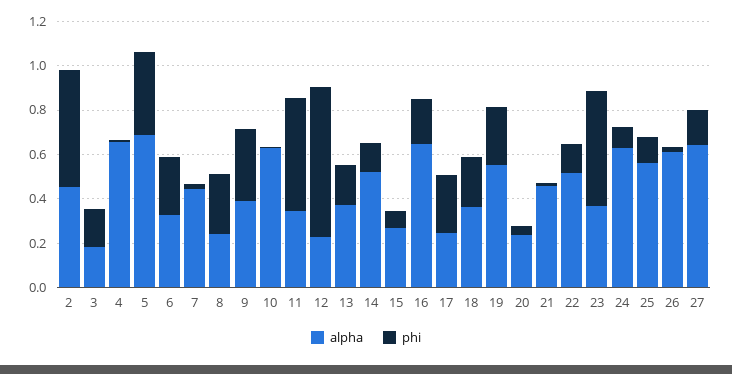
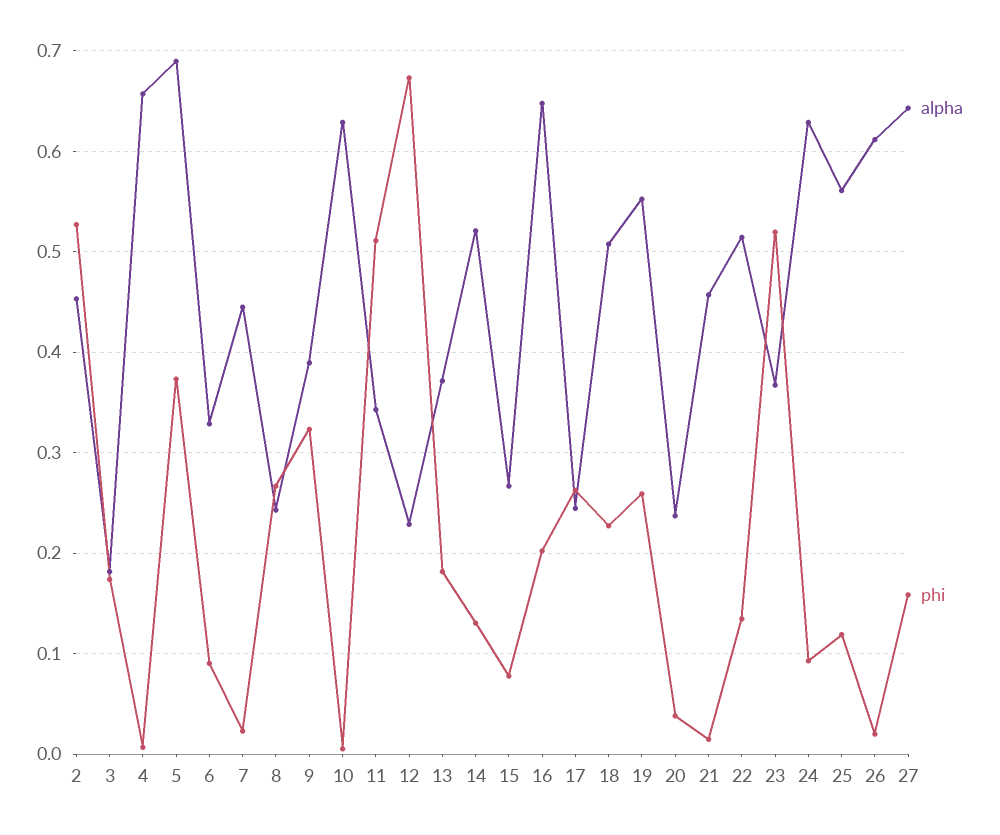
  {
    "alpha": {
      "2": 0.45,
      "3": 0.18,
      "4": 0.66,
      "5": 0.69,
      "6": 0.33,
      "7": 0.44,
      "8": 0.24,
      "9": 0.39,
      "10": 0.63,
      "11": 0.34,
      "12": 0.23,
      "13": 0.37,
      "14": 0.52,
      "15": 0.27,
      "16": 0.65,
      "17": 0.24,
-     "18": 0.35,
+     "18": 0.51,
      "19": 0.55,
      "20": 0.24,
      "21": 0.46,
      "22": 0.51,
      "23": 0.37,
      "24": 0.63,
      "25": 0.56,
      "26": 0.61,
      "27": 0.64
    },
    "phi": {
      "2": 0.53,
      "3": 0.17,
      "4": 0.01,
      "5": 0.37,
-     "6": 0.25,
+     "6": 0.09,
      "7": 0.02,
      "8": 0.27,
      "9": 0.32,
      "10": 0.01,
      "11": 0.51,
      "12": 0.67,
      "13": 0.18,
      "14": 0.13,
      "15": 0.08,
      "16": 0.2,
      "17": 0.26,
      "18": 0.23,
      "19": 0.26,
      "20": 0.04,
      "21": 0.01,
      "22": 0.13,
      "23": 0.52,
      "24": 0.09,
      "25": 0.12,
      "26": 0.02,
      "27": 0.16
    }
  }

